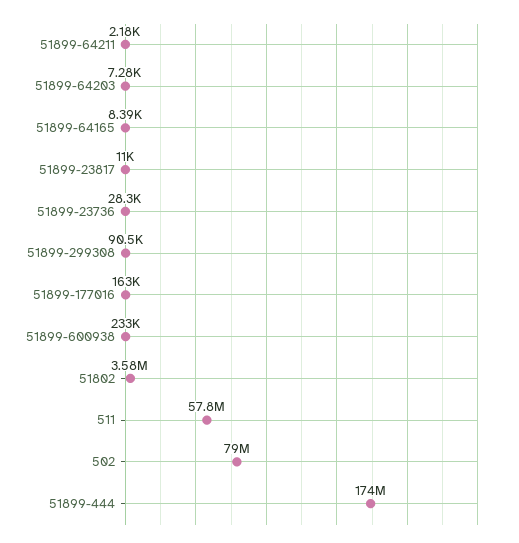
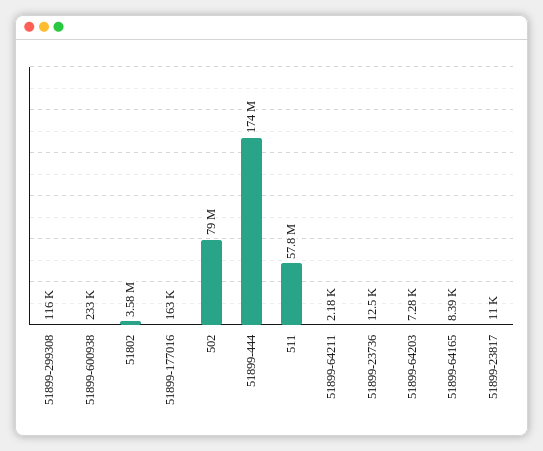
  {
    "51899-64211": 2180,
    "51899-64203": 7280,
    "51899-64165": 8390,
    "51899-23817": 11000,
-   "51899-23736": 28300,
+   "51899-23736": 12500,
-   "51899-299308": 90500,
+   "51899-299308": 116000,
    "51899-177016": 163000,
    "51899-600938": 233000,
    "51802": 3580000,
    "511": 57800000,
    "502": 79000000,
    "51899-444": 174000000
  }

